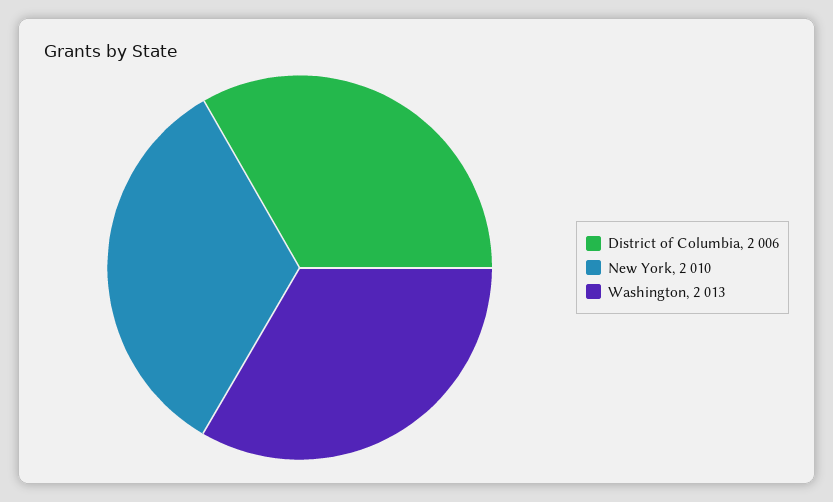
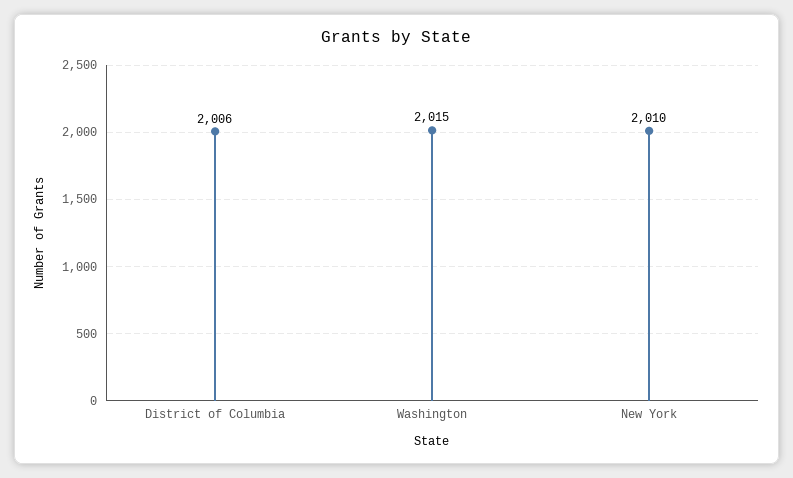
  {
    "District of Columbia": 2006,
    "New York": 2010,
-   "Washington": 2013
+   "Washington": 2015
  }

